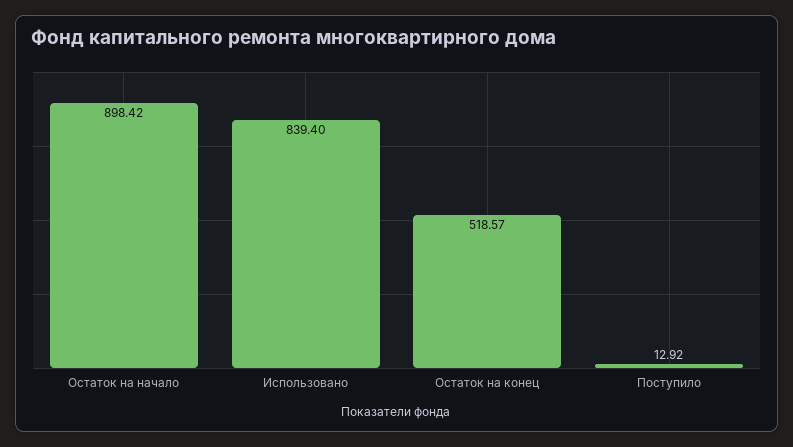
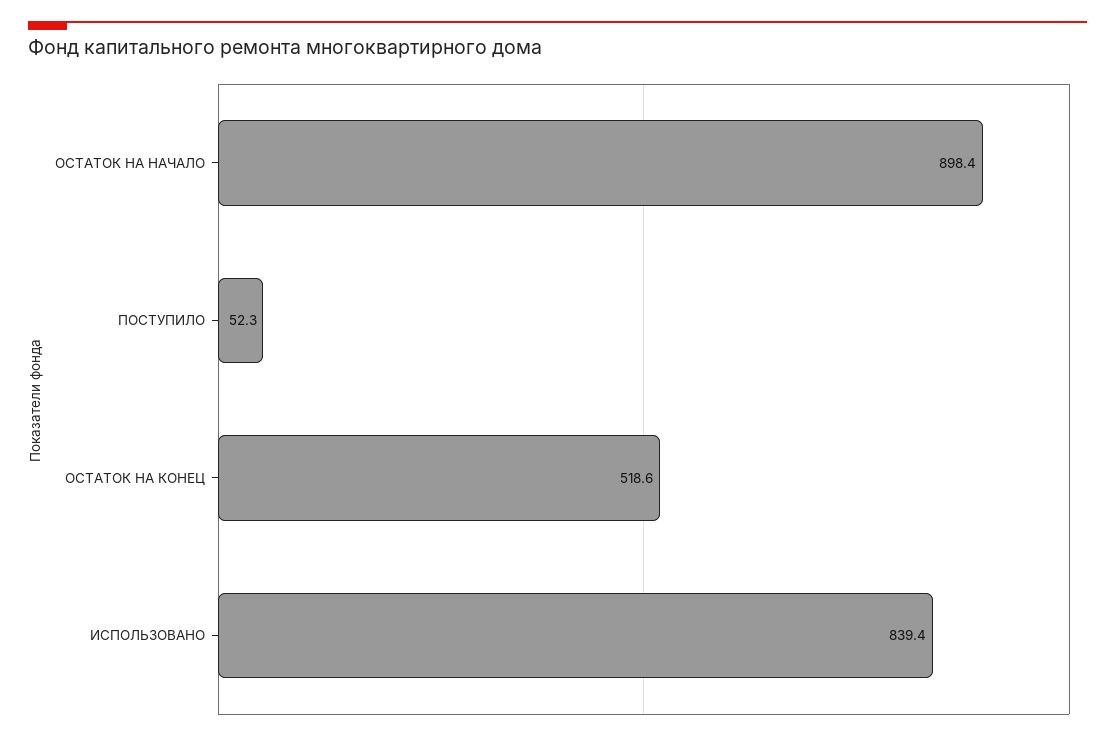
  {
    "Остаток на начало": 898.42,
    "Использовано": 839.4,
    "Остаток на конец": 518.57,
-   "Поступило": 12.92
+   "Поступило": 52.3
  }

